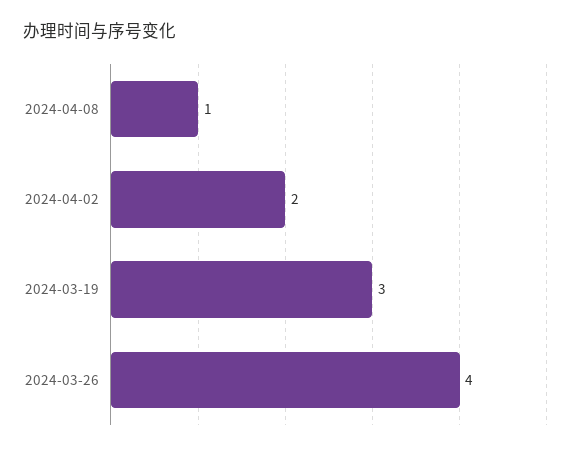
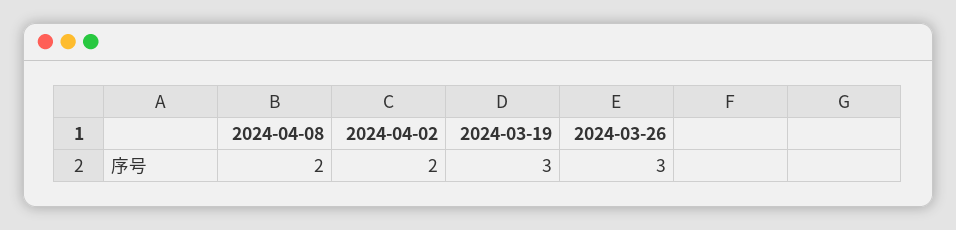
  {
-   "2024-04-08": 1,
+   "2024-04-08": 2,
    "2024-04-02": 2,
    "2024-03-19": 3,
-   "2024-03-26": 4
+   "2024-03-26": 3
  }

